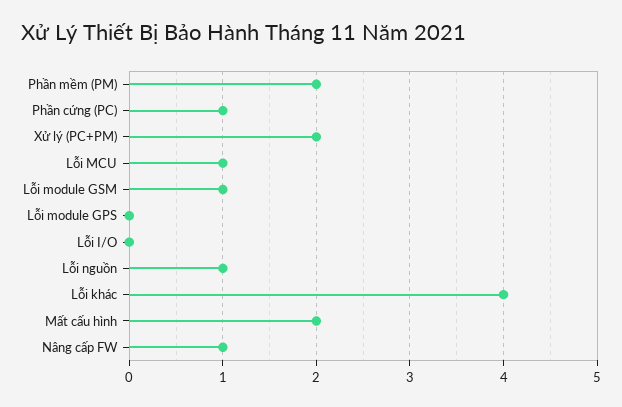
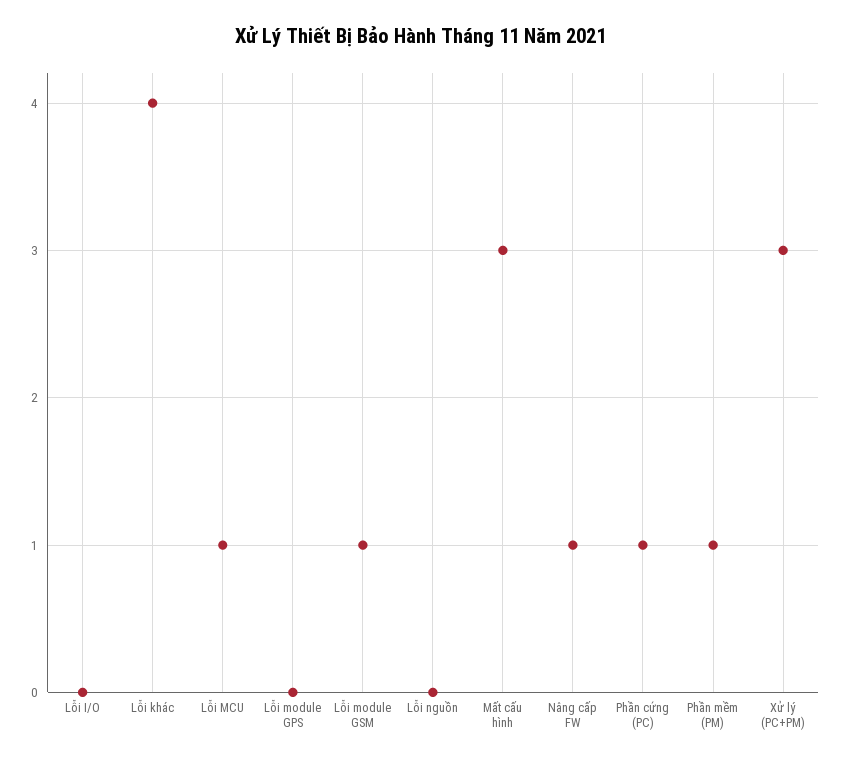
  {
-   "Phần mềm (PM)": 2,
+   "Phần mềm (PM)": 1,
    "Phần cứng (PC)": 1,
-   "Xử lý (PC+PM)": 2,
+   "Xử lý (PC+PM)": 3,
    "Lỗi MCU": 1,
    "Lỗi module GSM": 1,
    "Lỗi module GPS": 0,
    "Lỗi I/O": 0,
-   "Lỗi nguồn": 1,
+   "Lỗi nguồn": 0,
    "Lỗi khác": 4,
-   "Mất cấu hình": 2,
+   "Mất cấu hình": 3,
    "Nâng cấp FW": 1
  }

